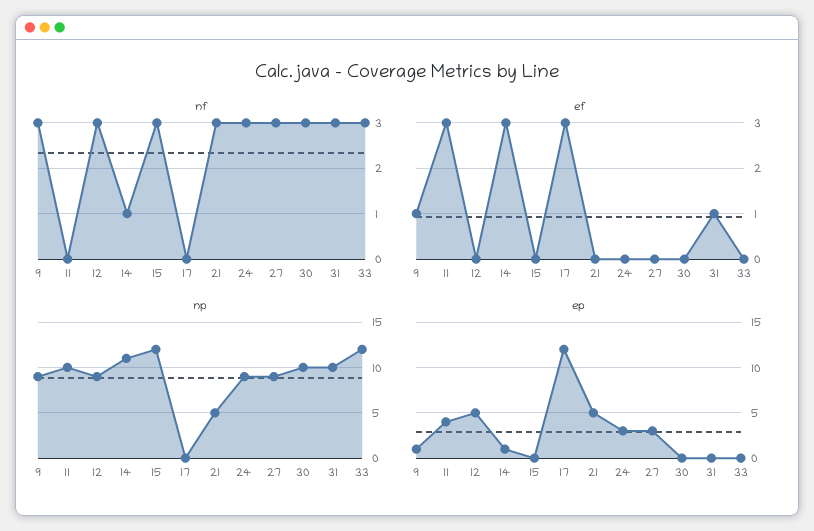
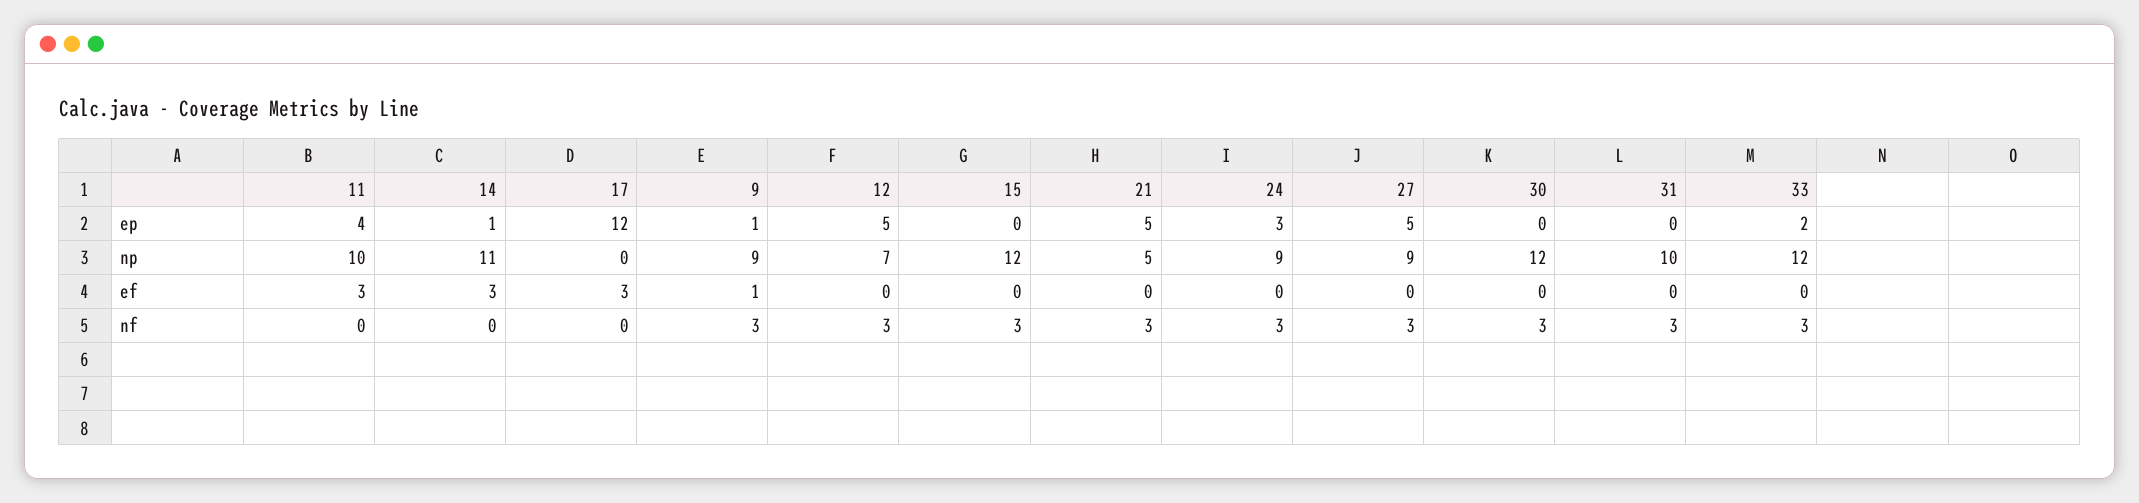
  {
    "nf": {
      "9": 3,
      "11": 0,
      "12": 3,
-     "14": 1,
+     "14": 0,
      "15": 3,
      "17": 0,
      "21": 3,
      "24": 3,
      "27": 3,
      "30": 3,
      "31": 3,
      "33": 3
    },
    "ef": {
      "9": 1,
      "11": 3,
      "12": 0,
      "14": 3,
      "15": 0,
      "17": 3,
      "21": 0,
      "24": 0,
      "27": 0,
      "30": 0,
-     "31": 1,
+     "31": 0,
      "33": 0
    },
    "np": {
      "9": 9,
      "11": 10,
-     "12": 9,
+     "12": 7,
      "14": 11,
      "15": 12,
      "17": 0,
      "21": 5,
      "24": 9,
      "27": 9,
-     "30": 10,
+     "30": 12,
      "31": 10,
      "33": 12
    },
    "ep": {
      "9": 1,
      "11": 4,
      "12": 5,
      "14": 1,
      "15": 0,
      "17": 12,
      "21": 5,
      "24": 3,
-     "27": 3,
+     "27": 5,
      "30": 0,
      "31": 0,
-     "33": 0
+     "33": 2
    }
  }

